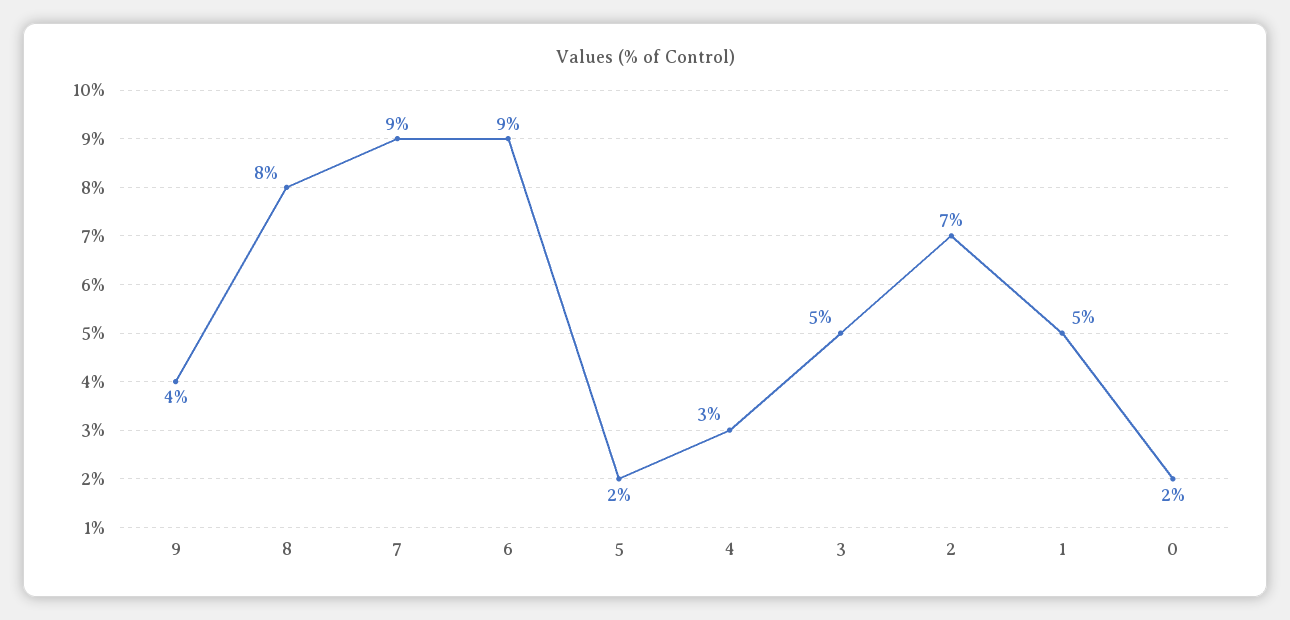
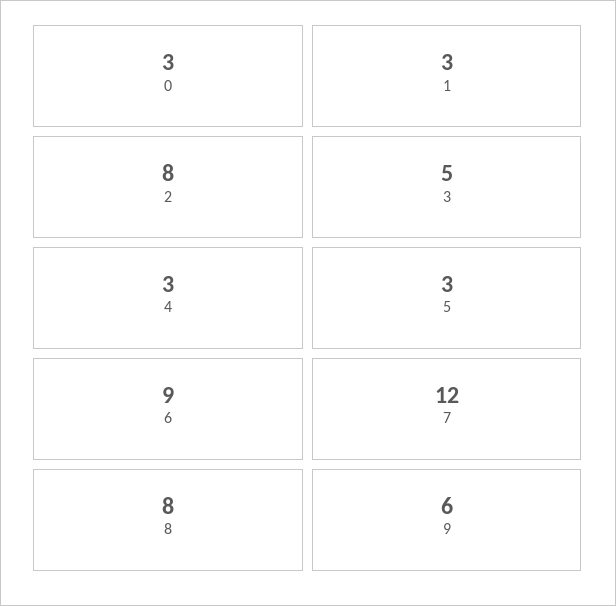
  {
-   "9": 4,
+   "9": 6,
    "8": 8,
-   "7": 9,
+   "7": 12,
    "6": 9,
-   "5": 2,
+   "5": 3,
    "4": 3,
    "3": 5,
-   "2": 7,
+   "2": 8,
-   "1": 5,
+   "1": 3,
-   "0": 2
+   "0": 3
  }

